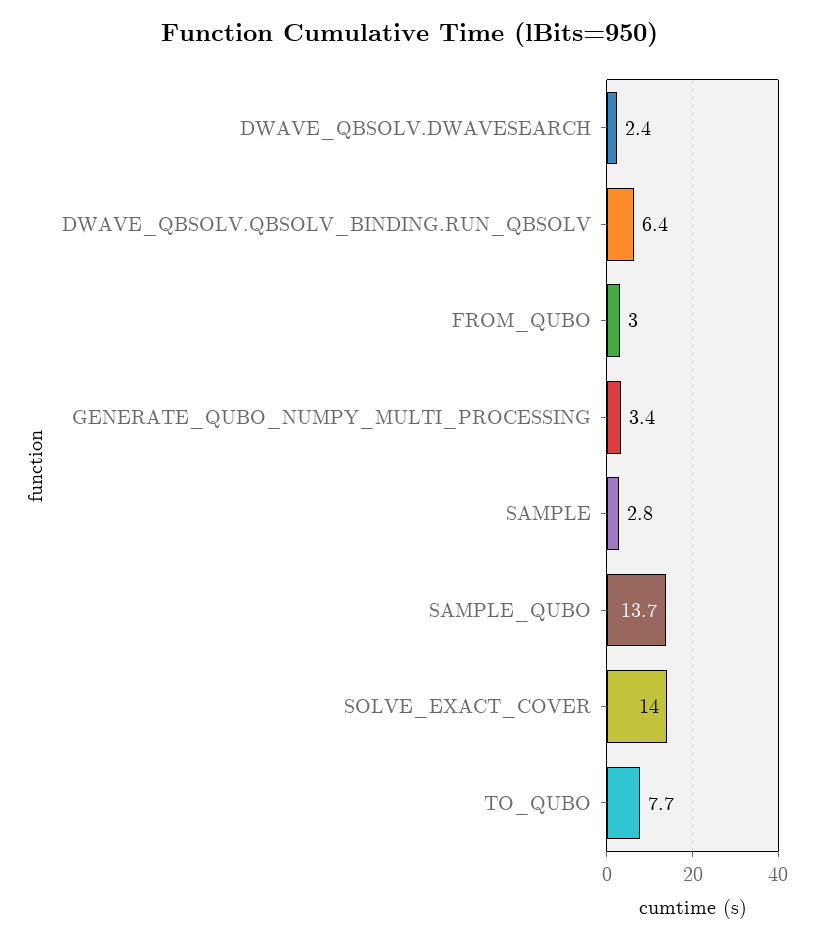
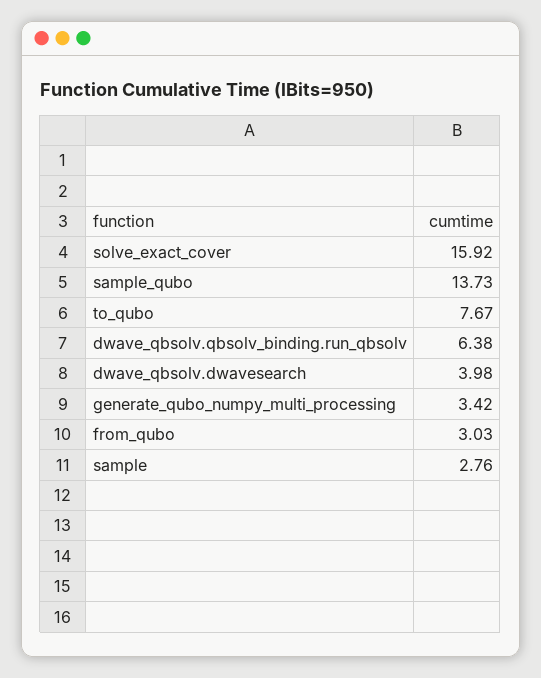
  {
-   "DWAVE_QBSOLV.DWAVESEARCH": 2.4,
+   "DWAVE_QBSOLV.DWAVESEARCH": 3.98,
    "DWAVE_QBSOLV.QBSOLV_BINDING.RUN_QBSOLV": 6.38,
    "FROM_QUBO": 3.03,
    "GENERATE_QUBO_NUMPY_MULTI_PROCESSING": 3.42,
    "SAMPLE": 2.76,
    "SAMPLE_QUBO": 13.73,
-   "SOLVE_EXACT_COVER": 14,
+   "SOLVE_EXACT_COVER": 15.92,
    "TO_QUBO": 7.67
  }

